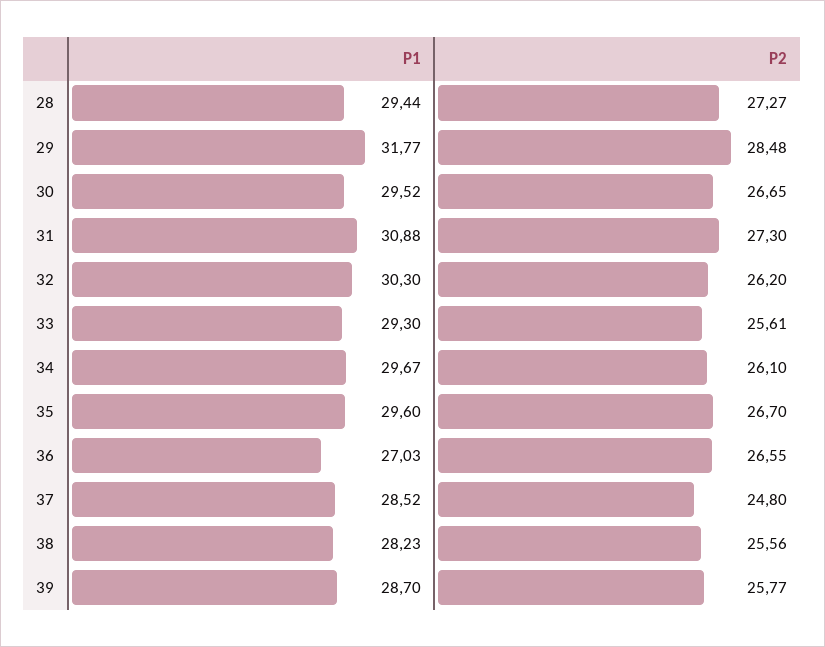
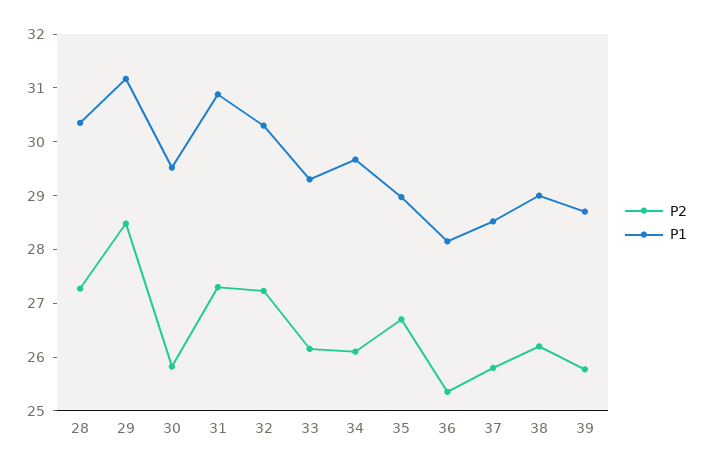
  {
    "P1": {
-     "28": 29.44,
+     "28": 30.4,
-     "29": 31.77,
+     "29": 31.2,
      "30": 29.52,
      "31": 30.88,
      "32": 30.3,
      "33": 29.3,
      "34": 29.67,
-     "35": 29.6,
+     "35": 29,
-     "36": 27.03,
+     "36": 28.2,
      "37": 28.52,
-     "38": 28.23,
+     "38": 29,
      "39": 28.7
    },
    "P2": {
      "28": 27.27,
      "29": 28.48,
-     "30": 26.65,
+     "30": 25.8,
      "31": 27.3,
-     "32": 26.2,
+     "32": 27.2,
-     "33": 25.61,
+     "33": 26.2,
      "34": 26.1,
      "35": 26.7,
-     "36": 26.55,
+     "36": 25.4,
-     "37": 24.8,
+     "37": 25.8,
-     "38": 25.56,
+     "38": 26.2,
      "39": 25.77
    }
  }

